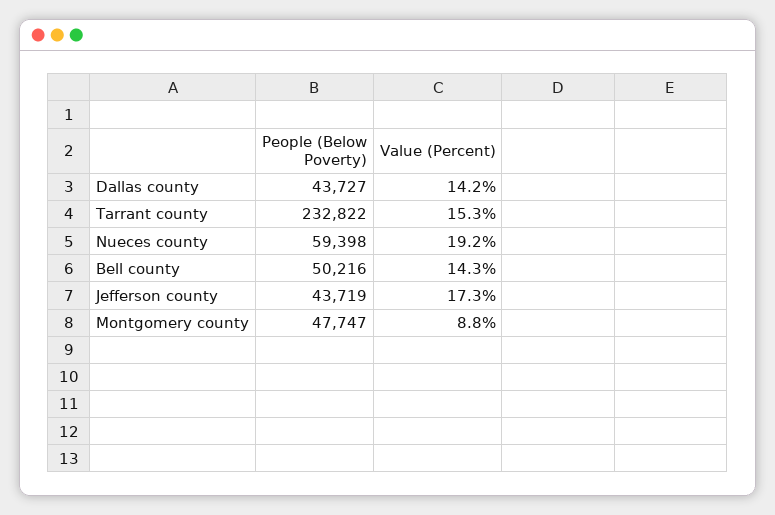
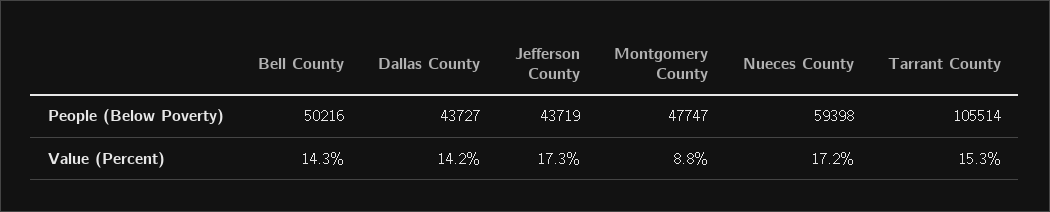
  {
    "People (Below Poverty)": {
      "Dallas county": 43727,
-     "Tarrant county": 232822,
+     "Tarrant county": 105514,
      "Nueces county": 59398,
      "Bell county": 50216,
      "Jefferson county": 43719,
      "Montgomery county": 47747
    },
    "Value (Percent)": {
      "Dallas county": 14.2,
      "Tarrant county": 15.3,
-     "Nueces county": 19.2,
+     "Nueces county": 17.2,
      "Bell county": 14.3,
      "Jefferson county": 17.3,
      "Montgomery county": 8.8
    }
  }

